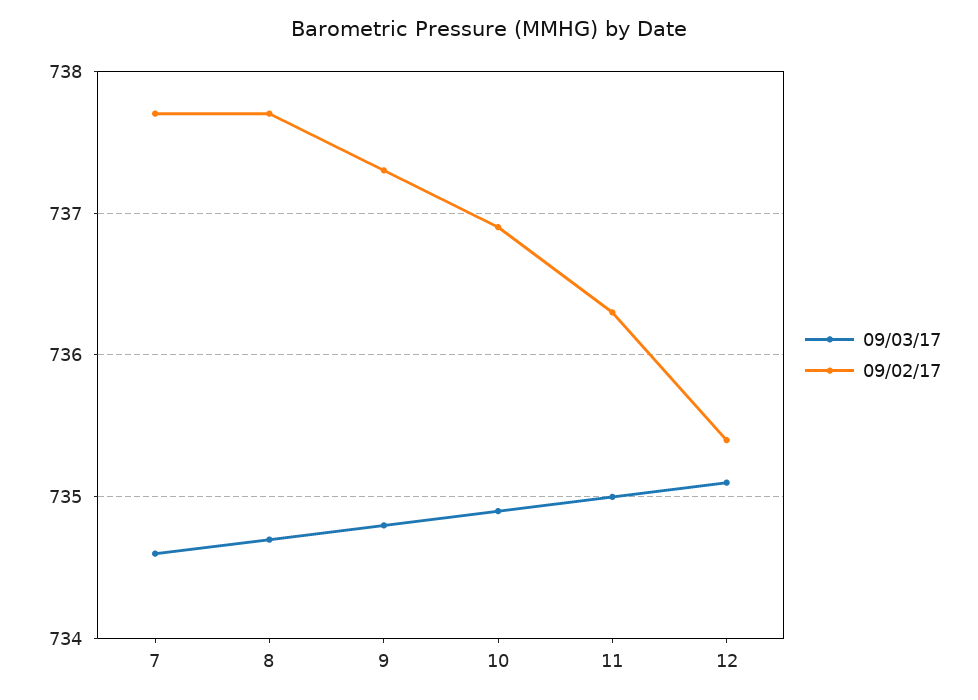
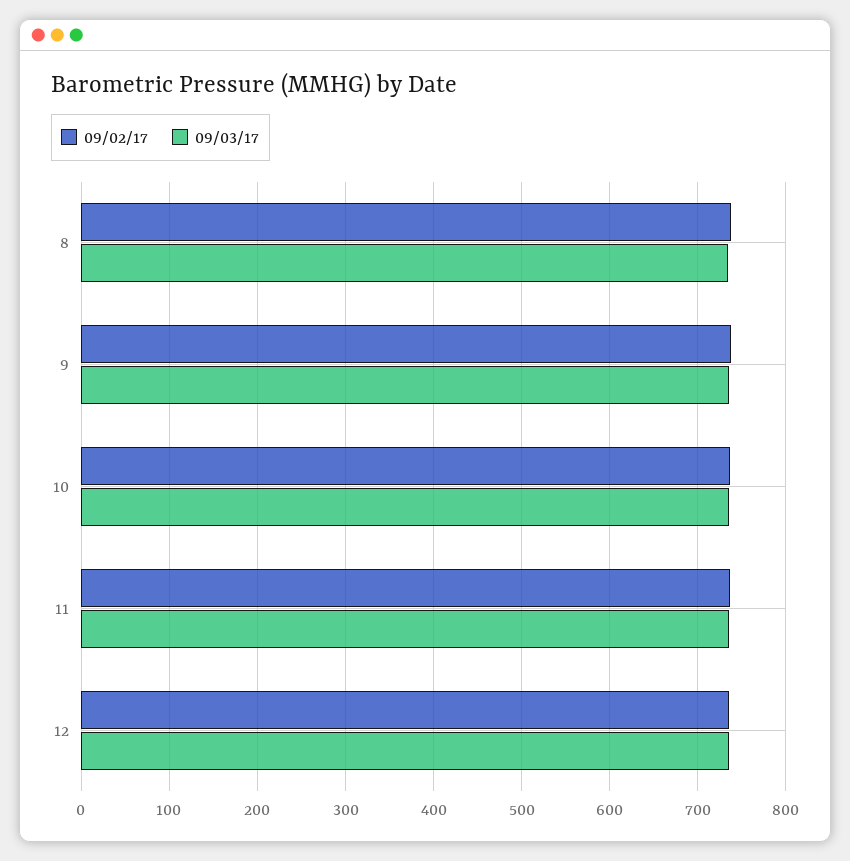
  {
    "09/03/17": {
-     "7": 734.6,
      "8": 734.7,
      "9": 734.8,
      "10": 734.9,
      "11": 735,
      "12": 735.1
    },
    "09/02/17": {
-     "7": 737.7,
      "8": 737.7,
      "9": 737.3,
      "10": 736.9,
      "11": 736.3,
      "12": 735.4
    }
  }

